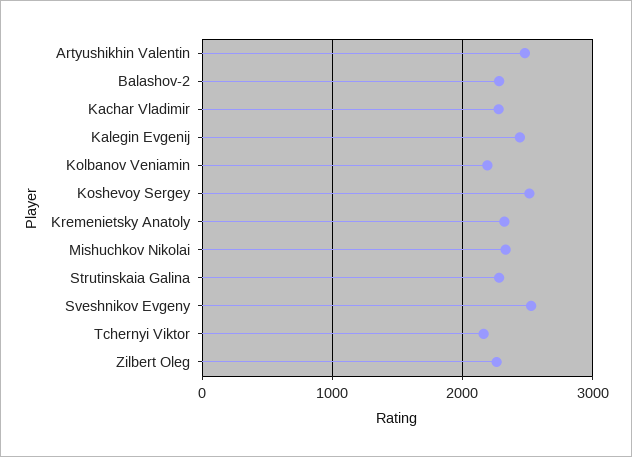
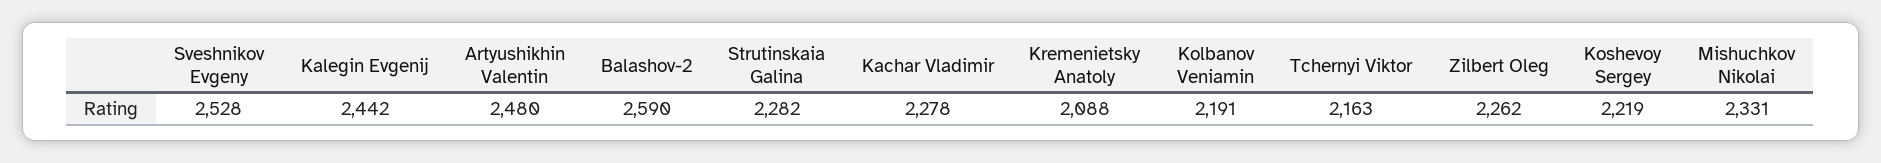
  {
    "Artyushikhin Valentin": 2480,
-   "Balashov-2": 2300,
+   "Balashov-2": 2590,
    "Kachar Vladimir": 2278,
    "Kalegin Evgenij": 2442,
    "Kolbanov Veniamin": 2191,
-   "Koshevoy Sergey": 2500,
+   "Koshevoy Sergey": 2219,
-   "Kremenietsky Anatoly": 2300,
+   "Kremenietsky Anatoly": 2088,
    "Mishuchkov Nikolai": 2331,
    "Strutinskaia Galina": 2282,
    "Sveshnikov Evgeny": 2528,
    "Tchernyi Viktor": 2163,
    "Zilbert Oleg": 2262
  }

